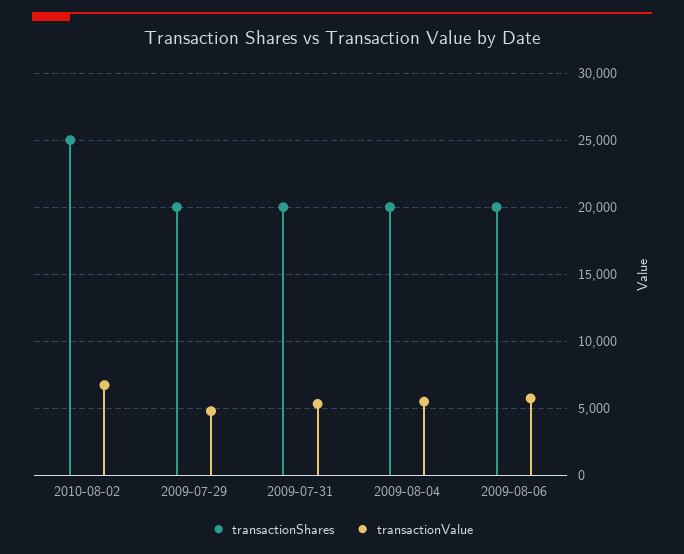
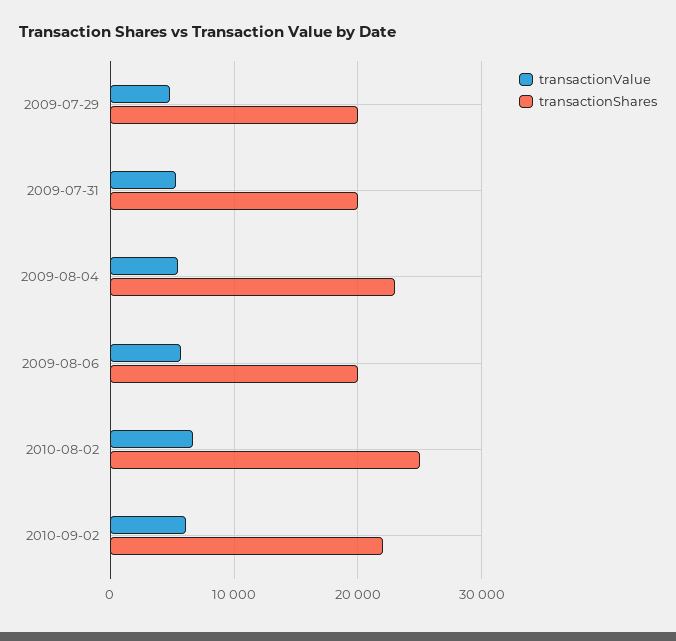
  {
    "transactionShares": {
      "2010-08-02": 25000,
      "2009-07-29": 20000,
      "2009-07-31": 20000,
-     "2009-08-04": 20000,
+     "2009-08-04": 23000,
-     "2009-08-06": 20000
+     "2009-08-06": 20000,
+     "2010-09-02": 22000
    },
    "transactionValue": {
      "2010-08-02": 6500,
      "2009-07-29": 5000,
      "2009-07-31": 5500,
      "2009-08-04": 5500,
-     "2009-08-06": 5500
+     "2009-08-06": 5500,
+     "2010-09-02": 6000
    }
  }

